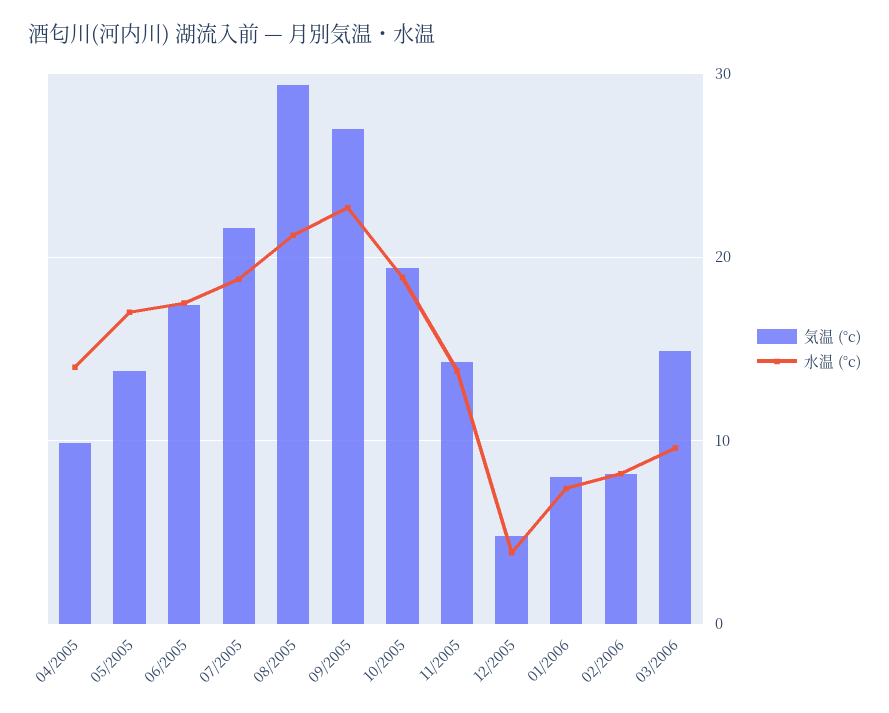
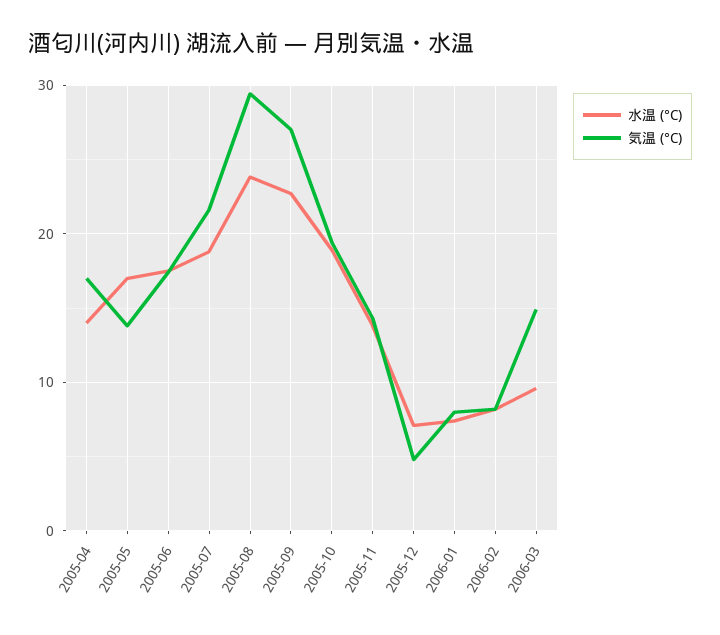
  {
    "気温 (°c)": {
-     "04/2005": 10,
+     "04/2005": 17,
      "05/2005": 14,
      "06/2005": 17,
      "07/2005": 22,
      "08/2005": 29,
      "09/2005": 27,
      "10/2005": 19,
      "11/2005": 14,
      "12/2005": 5,
      "01/2006": 8,
      "02/2006": 8,
      "03/2006": 15
    },
    "水温 (°c)": {
      "04/2005": 14,
      "05/2005": 17,
      "06/2005": 18,
      "07/2005": 19,
-     "08/2005": 21,
+     "08/2005": 24,
      "09/2005": 23,
      "10/2005": 19,
      "11/2005": 14,
-     "12/2005": 4,
+     "12/2005": 7,
      "01/2006": 7,
      "02/2006": 8,
      "03/2006": 10
    }
  }

